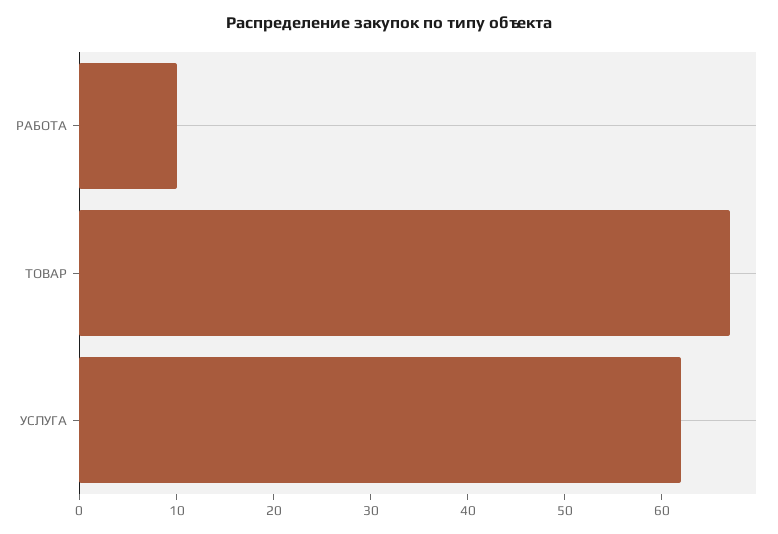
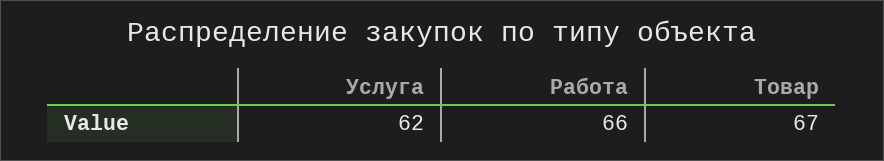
  {
-   "РАБОТА": 10,
+   "РАБОТА": 66,
    "ТОВАР": 67,
    "УСЛУГА": 62
  }

